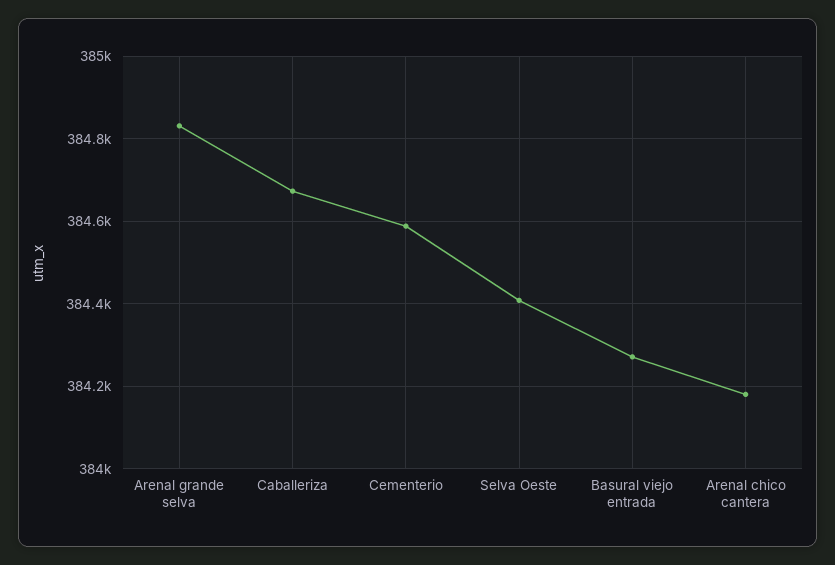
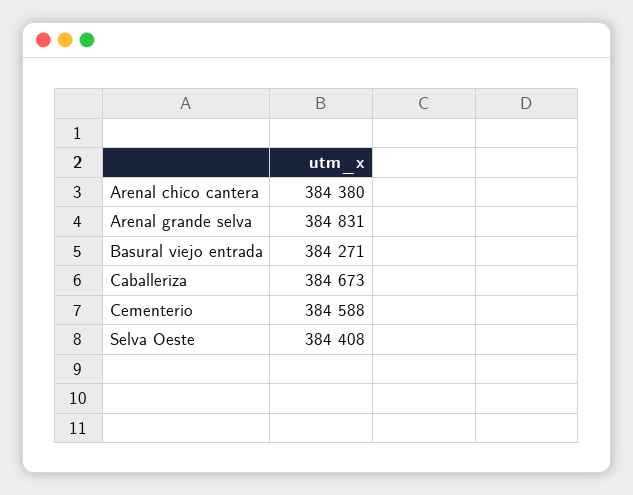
  {
    "Arenal grande selva": 384831,
    "Caballeriza": 384673,
    "Cementerio": 384588,
    "Selva Oeste": 384408,
    "Basural viejo entrada": 384271,
-   "Arenal chico cantera": 384180
+   "Arenal chico cantera": 384380
  }

